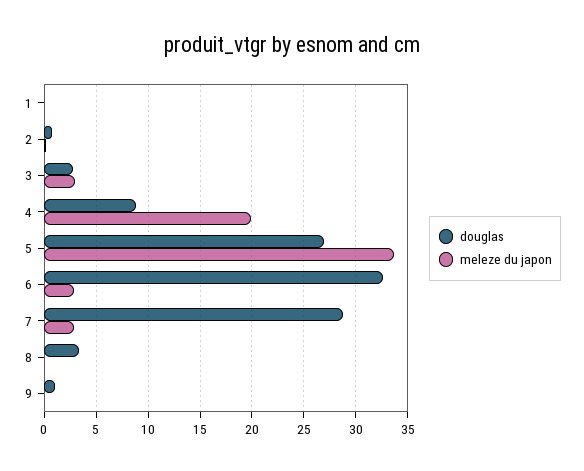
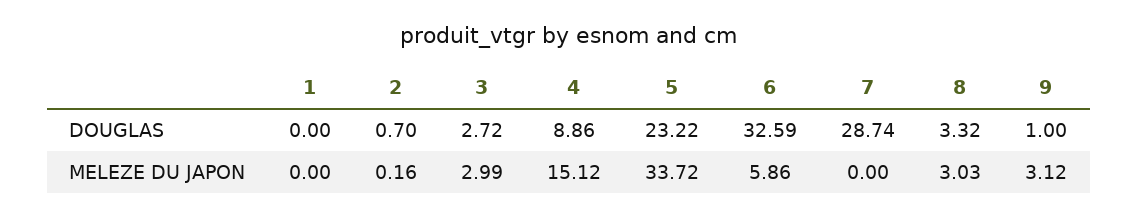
  {
    "douglas": {
      "1": 0,
      "2": 0.7,
      "3": 2.72,
      "4": 8.86,
-     "5": 27,
+     "5": 23.22,
      "6": 32.59,
      "7": 28.74,
      "8": 3.32,
      "9": 1
    },
    "meleze du japon": {
      "1": 0,
      "2": 0.16,
      "3": 2.99,
-     "4": 20,
+     "4": 15.12,
      "5": 33.72,
-     "6": 3,
+     "6": 5.86,
-     "7": 3,
+     "7": 0,
-     "8": 0,
+     "8": 3.03,
-     "9": 0
+     "9": 3.12
    }
  }

